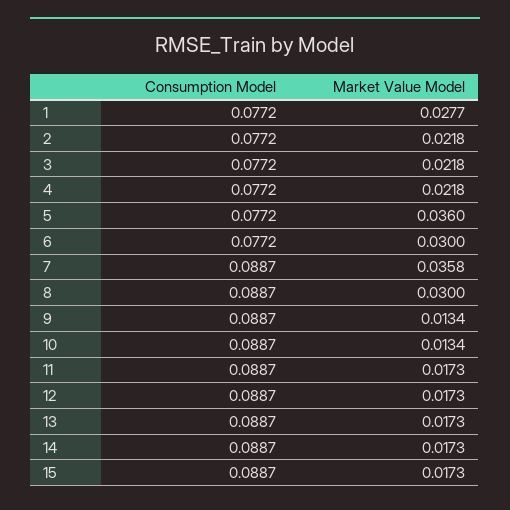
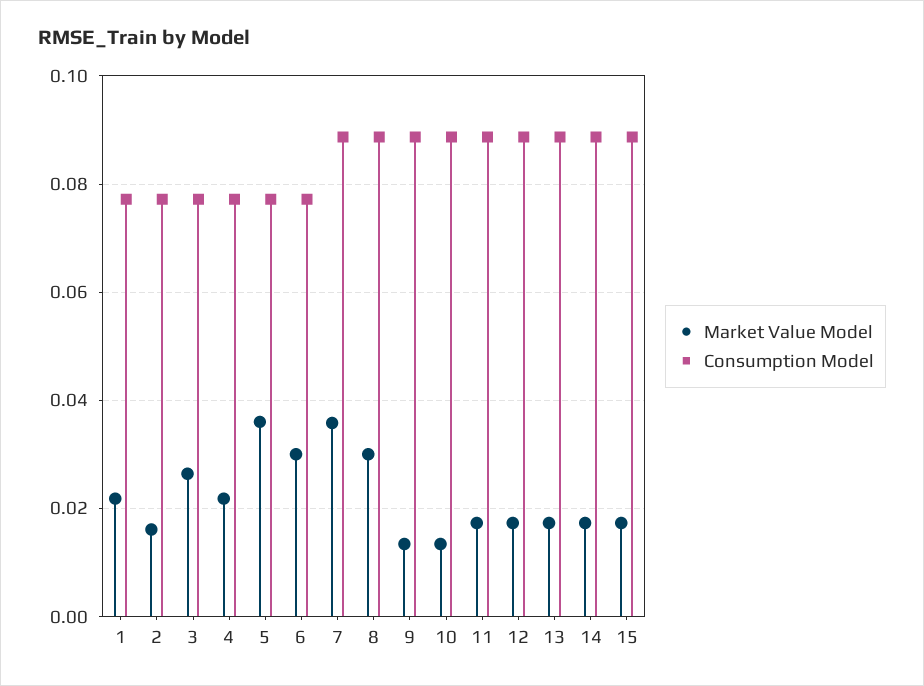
  {
    "Consumption Model": {
      "1": 0.0772,
      "2": 0.0772,
      "3": 0.0772,
      "4": 0.0772,
      "5": 0.0772,
      "6": 0.0772,
      "7": 0.0887,
      "8": 0.0887,
      "9": 0.0887,
      "10": 0.0887,
      "11": 0.0887,
      "12": 0.0887,
      "13": 0.0887,
      "14": 0.0887,
      "15": 0.0887
    },
    "Market Value Model": {
-     "1": 0.0277,
+     "1": 0.022,
-     "2": 0.0218,
+     "2": 0.016,
-     "3": 0.0218,
+     "3": 0.026,
      "4": 0.0218,
      "5": 0.036,
      "6": 0.03,
      "7": 0.0358,
      "8": 0.03,
      "9": 0.0134,
      "10": 0.0134,
      "11": 0.0173,
      "12": 0.0173,
      "13": 0.0173,
      "14": 0.0173,
      "15": 0.0173
    }
  }

